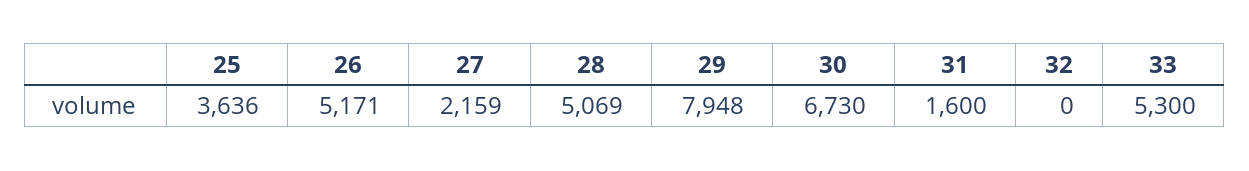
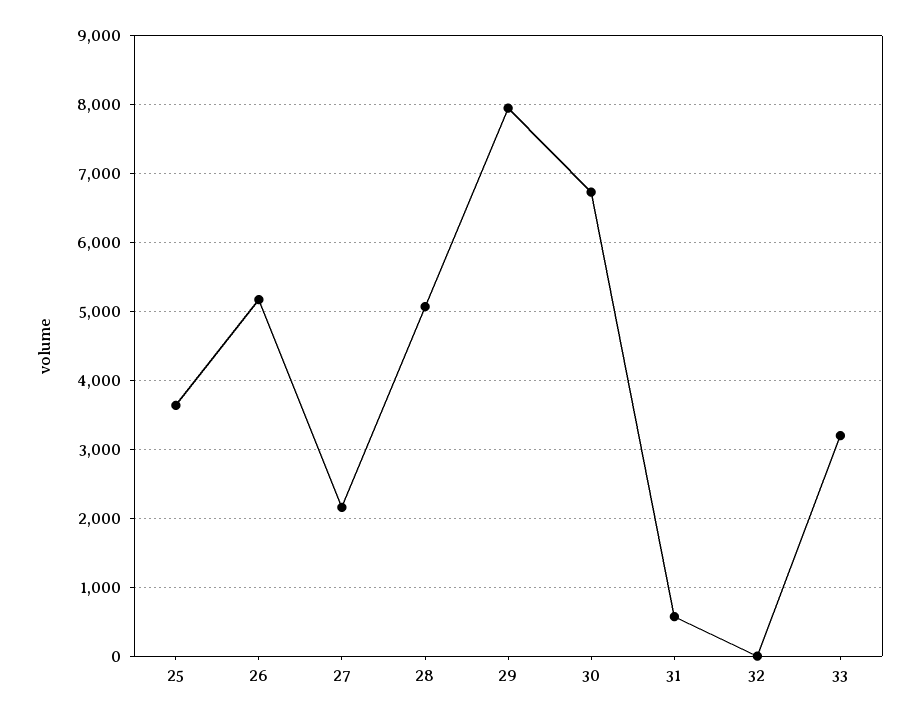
  {
    "25": 3636,
    "26": 5171,
    "27": 2159,
    "28": 5069,
    "29": 7948,
    "30": 6730,
-   "31": 1600,
+   "31": 600,
    "32": 0,
-   "33": 5300
+   "33": 3200
  }

